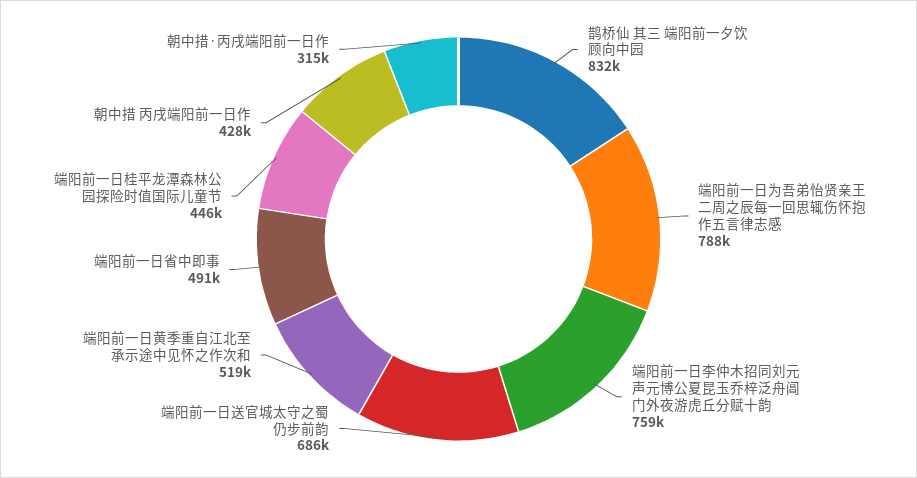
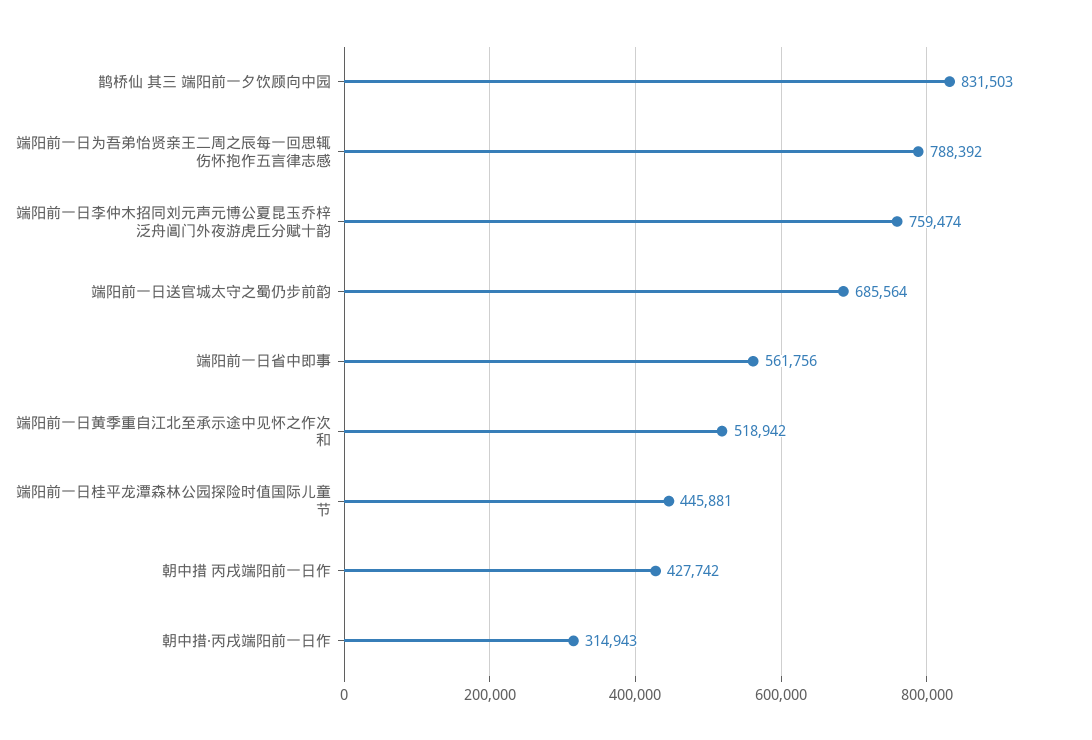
  {
    "鹊桥仙 其三 端阳前一夕饮顾向中园": 831503,
    "端阳前一日为吾弟怡贤亲王二周之辰每一回思辄伤怀抱作五言律志感": 788392,
    "端阳前一日李仲木招同刘元声元博公夏昆玉乔梓泛舟阊门外夜游虎丘分赋十韵": 759474,
    "端阳前一日送官城太守之蜀仍步前韵": 685564,
    "端阳前一日黄季重自江北至承示途中见怀之作次和": 518942,
-   "端阳前一日省中即事": 491000,
+   "端阳前一日省中即事": 561756,
    "端阳前一日桂平龙潭森林公园探险时值国际儿童节": 445881,
    "朝中措 丙戌端阳前一日作": 427742,
    "朝中措·丙戌端阳前一日作": 314943
  }

